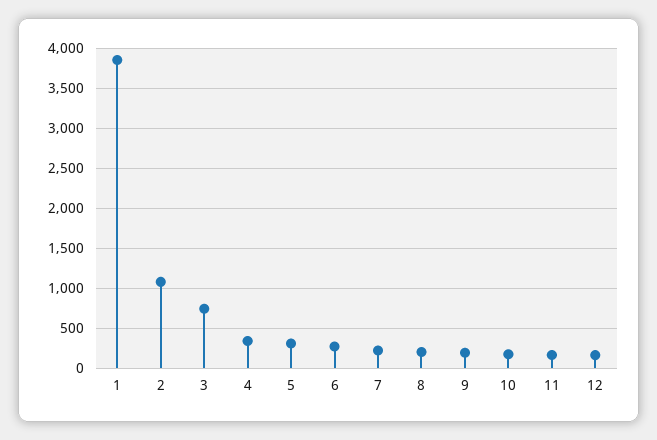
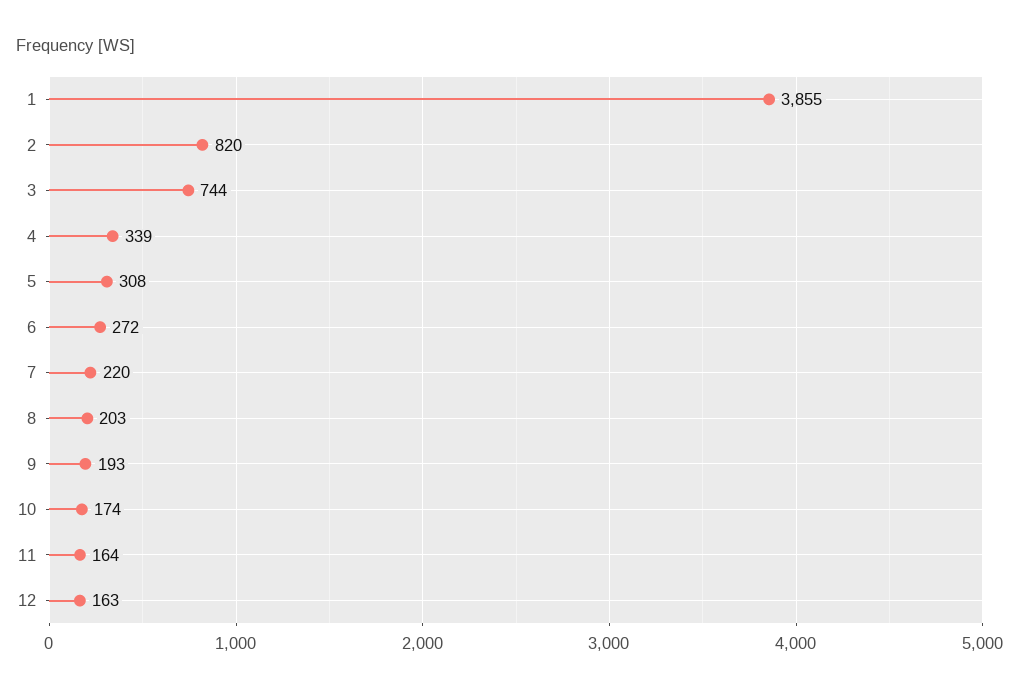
  {
    "1": 3855,
-   "2": 1100,
+   "2": 820,
    "3": 744,
    "4": 339,
    "5": 308,
    "6": 272,
    "7": 220,
    "8": 203,
    "9": 193,
    "10": 174,
    "11": 164,
    "12": 163
  }

